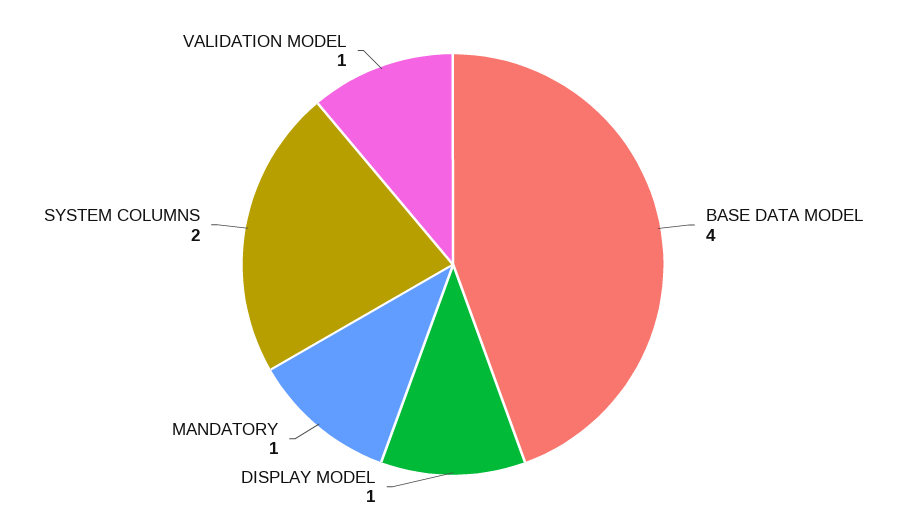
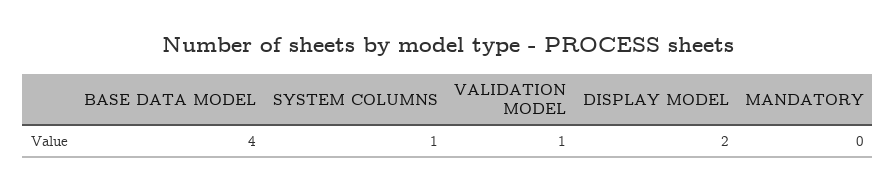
  {
    "BASE DATA MODEL": 4,
-   "DISPLAY MODEL": 1,
+   "DISPLAY MODEL": 2,
-   "MANDATORY": 1,
+   "MANDATORY": 0,
-   "SYSTEM COLUMNS": 2,
+   "SYSTEM COLUMNS": 1,
    "VALIDATION MODEL": 1
  }

